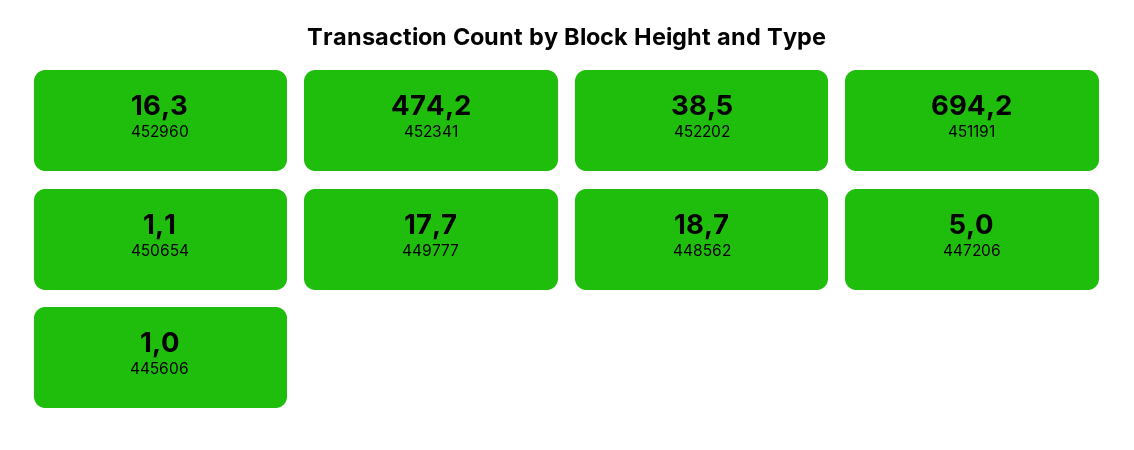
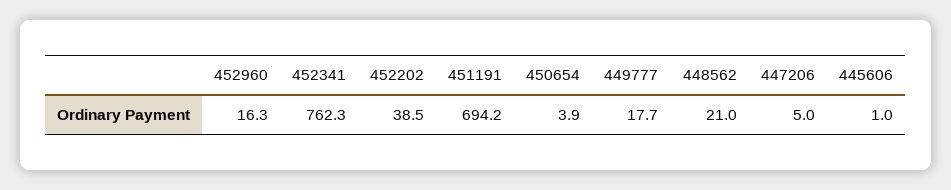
  {
    "452960": 16.3,
-   "452341": 474.2,
+   "452341": 762.3,
    "452202": 38.5,
    "451191": 694.2,
-   "450654": 1.1,
+   "450654": 3.9,
    "449777": 17.7,
-   "448562": 18.7,
+   "448562": 21,
    "447206": 5,
    "445606": 1
  }

